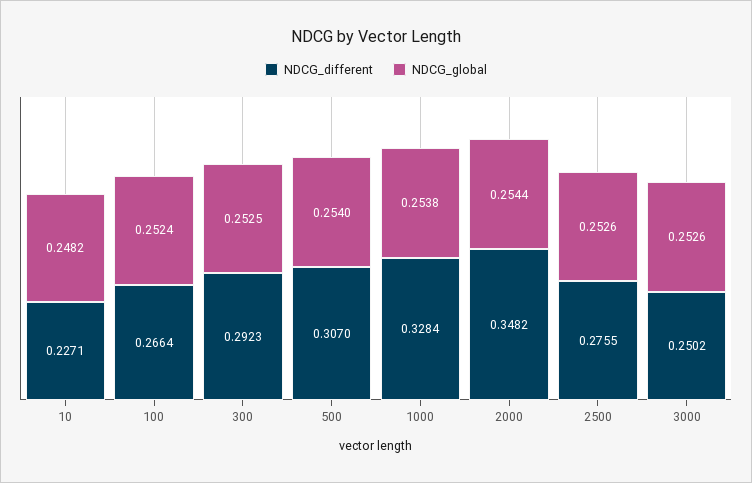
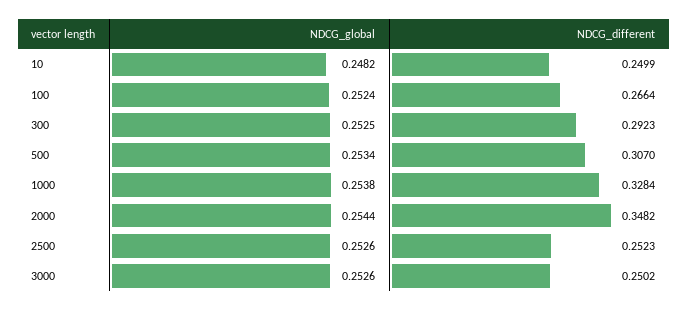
  {
    "NDCG_different": {
-     "10": 0.2271,
+     "10": 0.2499,
      "100": 0.2664,
      "300": 0.2923,
      "500": 0.307,
      "1000": 0.3284,
      "2000": 0.3482,
-     "2500": 0.2755,
+     "2500": 0.2523,
      "3000": 0.2502
    },
    "NDCG_global": {
      "10": 0.2482,
      "100": 0.2524,
      "300": 0.2525,
-     "500": 0.254,
+     "500": 0.2534,
      "1000": 0.2538,
      "2000": 0.2544,
      "2500": 0.2526,
      "3000": 0.2526
    }
  }

